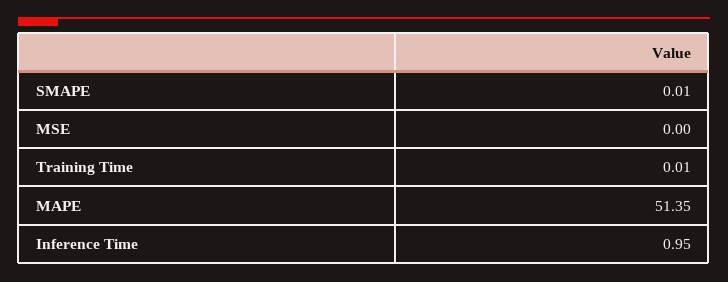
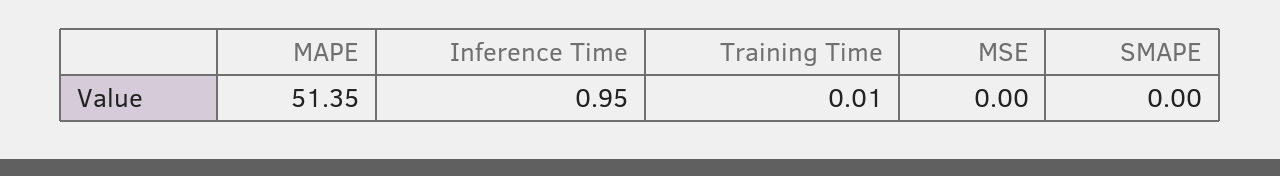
  {
-   "SMAPE": 0.01,
+   "SMAPE": 0,
    "MSE": 0,
    "Training Time": 0.01,
    "MAPE": 51.35,
    "Inference Time": 0.95
  }

